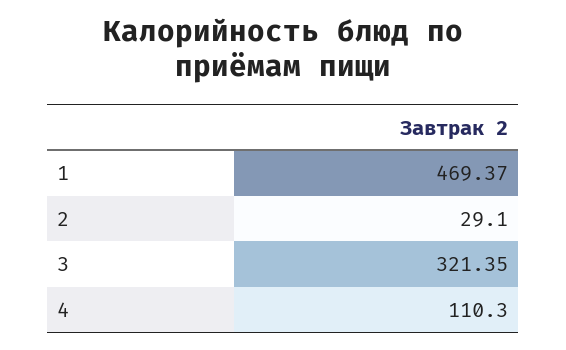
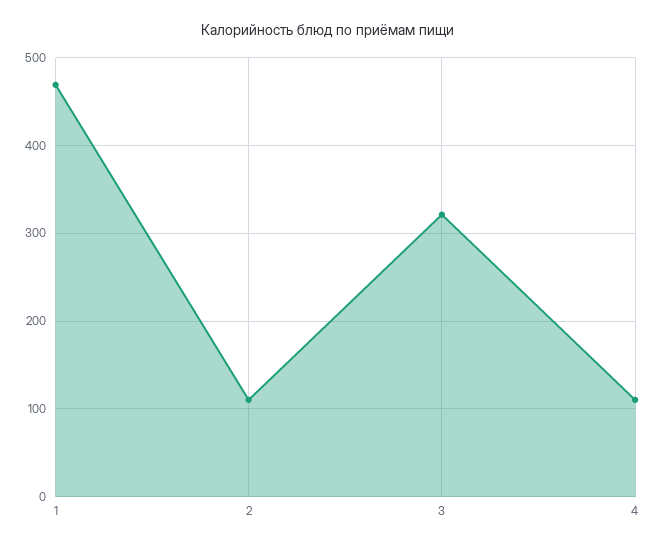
  {
    "1": 469.37,
-   "2": 29.1,
+   "2": 110,
    "3": 321.35,
    "4": 110.3
  }

